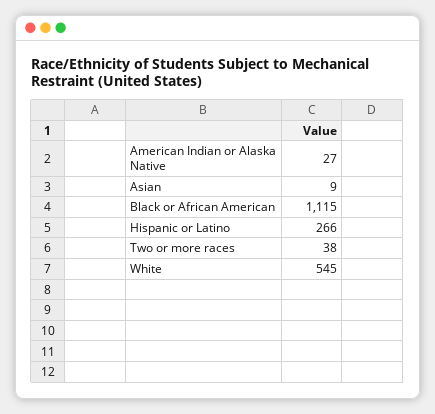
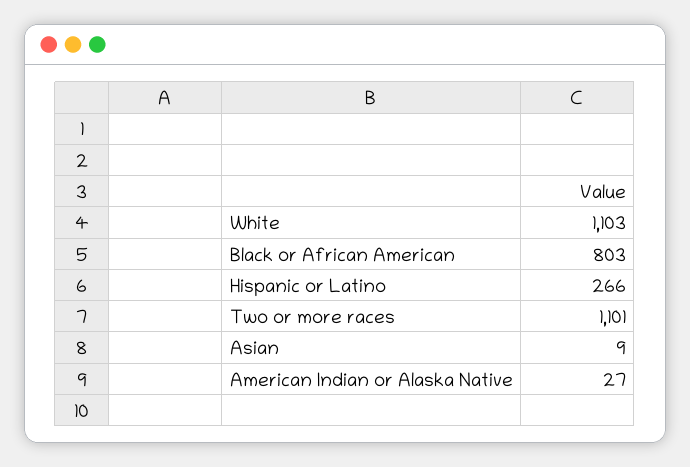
  {
    "American Indian or Alaska Native": 27,
    "Asian": 9,
-   "Black or African American": 1115,
+   "Black or African American": 803,
    "Hispanic or Latino": 266,
-   "Two or more races": 38,
+   "Two or more races": 1101,
-   "White": 545
+   "White": 1103
  }

